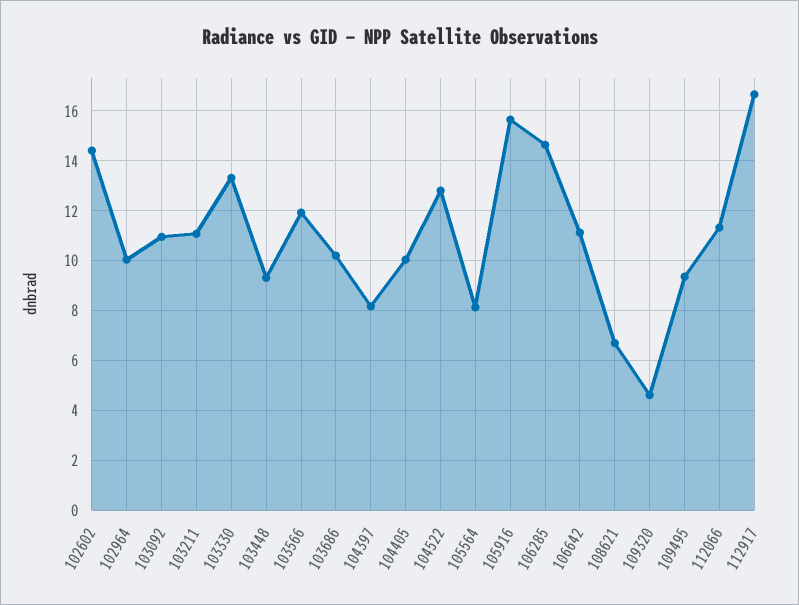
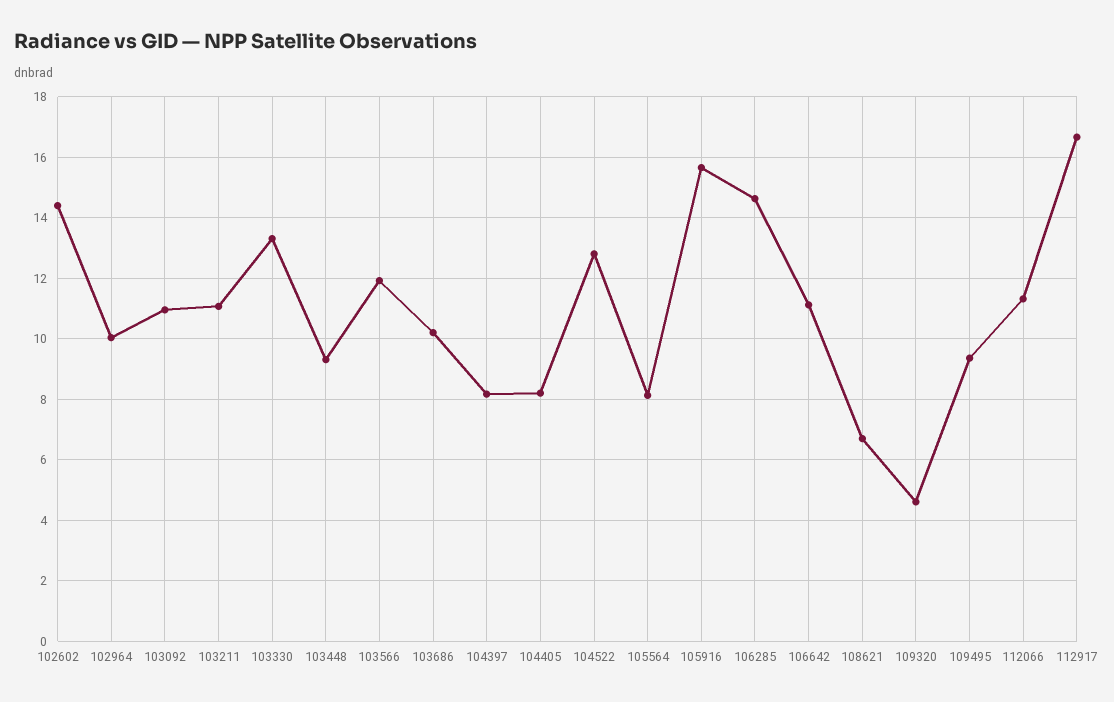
  {
    "102602": 14.4,
    "102964": 10,
    "103092": 11,
    "103211": 11,
    "103330": 13.4,
    "103448": 9.4,
    "103566": 12,
    "103686": 10.2,
    "104397": 8.2,
-   "104405": 10,
+   "104405": 8.2,
    "104522": 12.8,
    "105564": 8.2,
    "105916": 15.6,
    "106285": 14.6,
    "106642": 11.2,
    "108621": 6.8,
    "109320": 4.6,
    "109495": 9.4,
    "112066": 11.4,
    "112917": 16.6
  }

